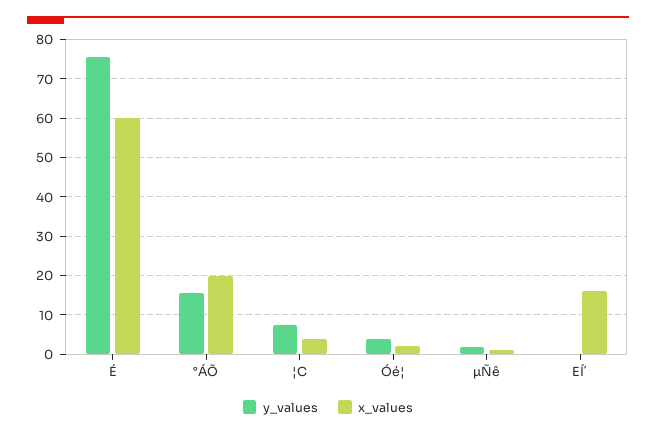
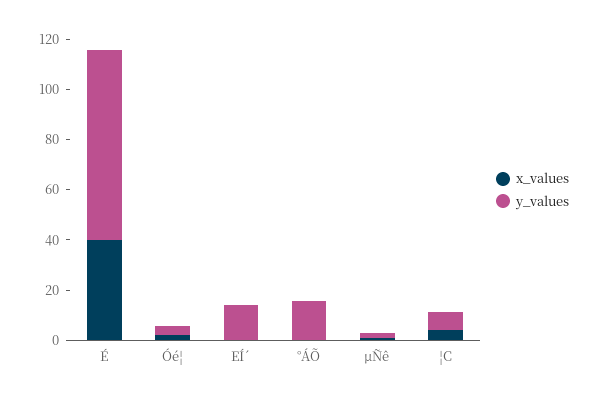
  {
    "y_values": {
      "É": 76,
      "°ÁÕ": 16,
      "¦C": 8,
      "Óé¦": 4,
      "µÑê": 2,
-     "EÍ´": 0
+     "EÍ´": 15
    },
    "x_values": {
-     "É": 60,
+     "É": 40,
-     "°ÁÕ": 20,
+     "°ÁÕ": 0,
      "¦C": 4,
      "Óé¦": 2,
      "µÑê": 2,
-     "EÍ´": 16
+     "EÍ´": 0
    }
  }

